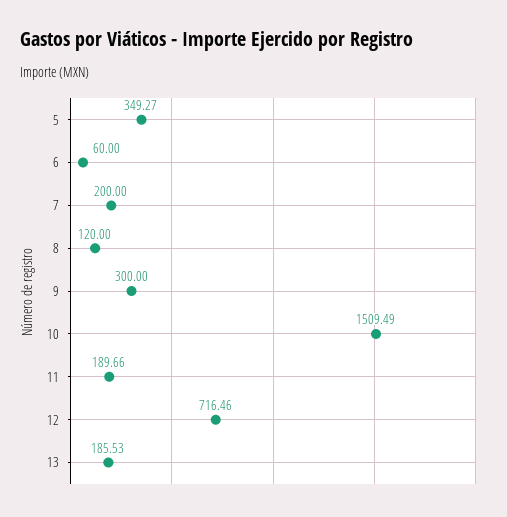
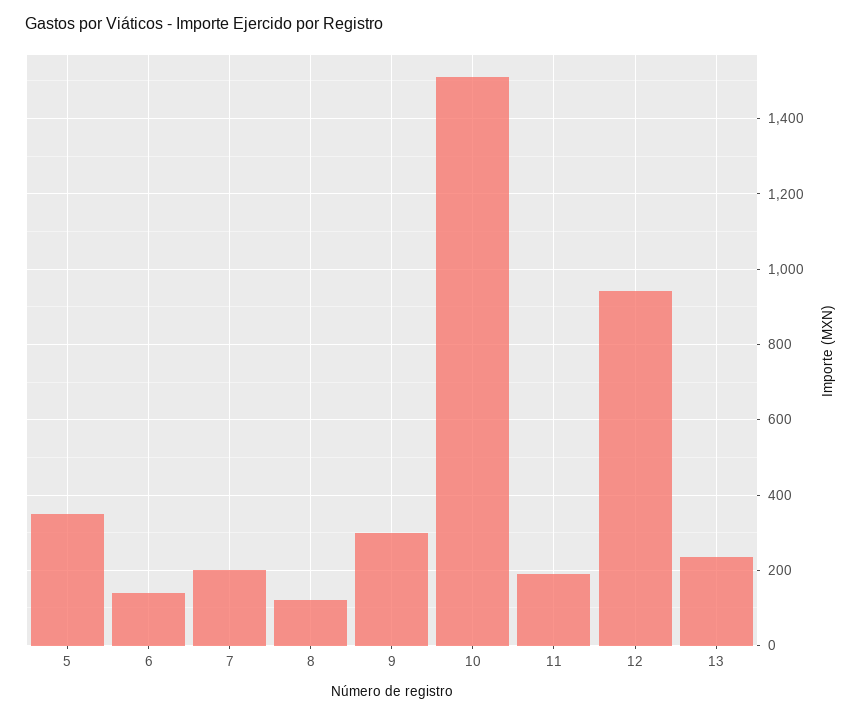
  {
    "5": 349.27,
-   "6": 60,
+   "6": 140,
    "7": 200,
    "8": 120,
    "9": 300,
    "10": 1509.49,
    "11": 189.66,
-   "12": 716.46,
+   "12": 940,
-   "13": 185.53
+   "13": 240
  }

